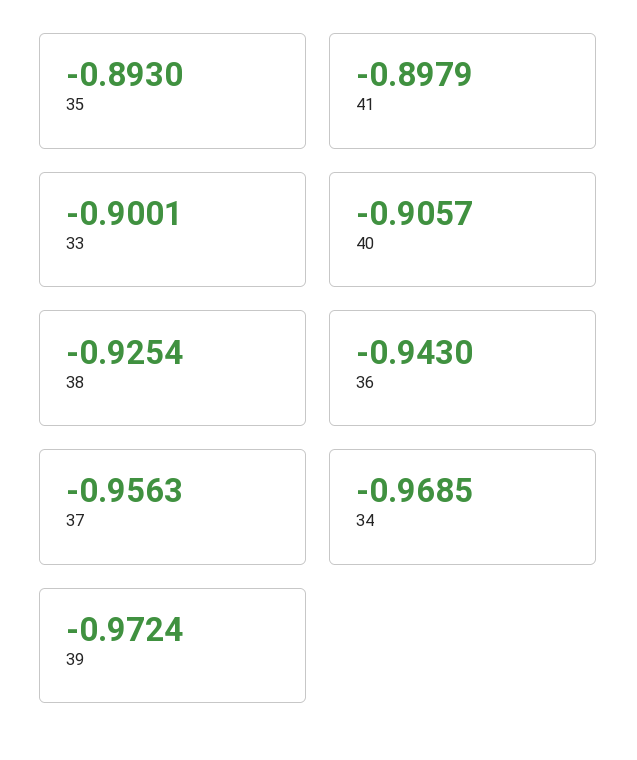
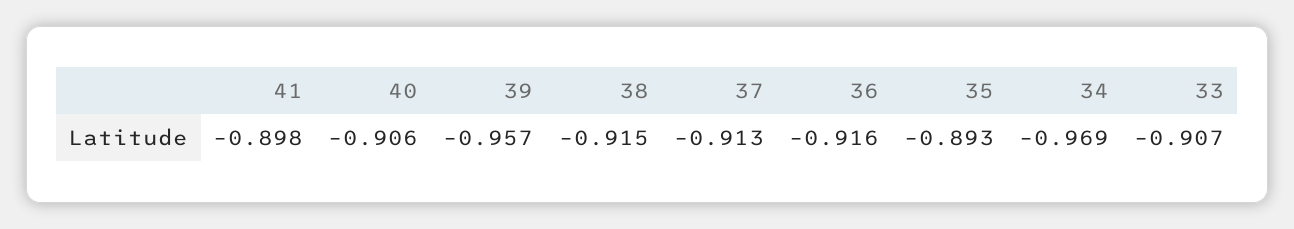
  {
    "35": -0.893,
    "41": -0.8979,
-   "33": -0.9001,
+   "33": -0.907,
    "40": -0.9057,
-   "38": -0.9254,
+   "38": -0.915,
-   "36": -0.943,
+   "36": -0.916,
-   "37": -0.9563,
+   "37": -0.913,
    "34": -0.9685,
-   "39": -0.9724
+   "39": -0.957
  }

